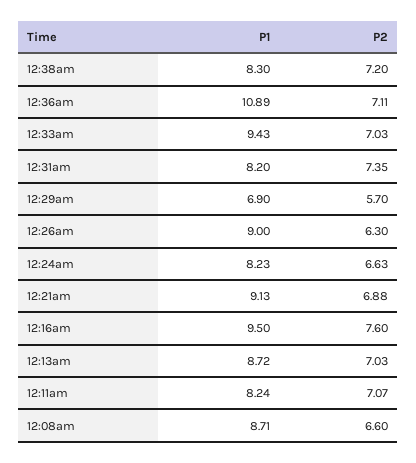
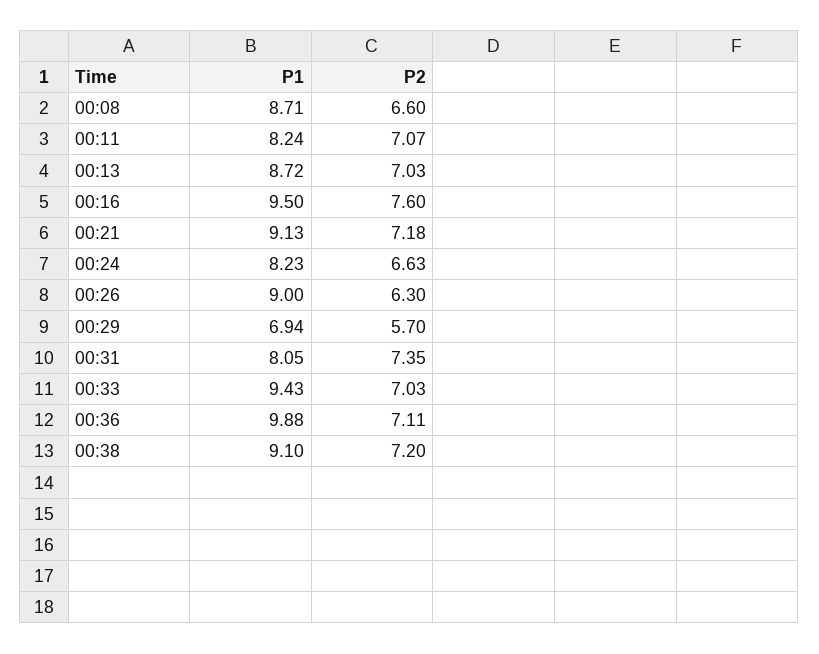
  {
    "P1": {
-     "12:38am": 8.3,
+     "12:38am": 9.1,
-     "12:36am": 10.89,
+     "12:36am": 9.88,
      "12:33am": 9.43,
-     "12:31am": 8.2,
+     "12:31am": 8.05,
-     "12:29am": 6.9,
+     "12:29am": 6.94,
      "12:26am": 9,
      "12:24am": 8.23,
      "12:21am": 9.13,
      "12:16am": 9.5,
      "12:13am": 8.72,
      "12:11am": 8.24,
      "12:08am": 8.71
    },
    "P2": {
      "12:38am": 7.2,
      "12:36am": 7.11,
      "12:33am": 7.03,
      "12:31am": 7.35,
      "12:29am": 5.7,
      "12:26am": 6.3,
      "12:24am": 6.63,
-     "12:21am": 6.88,
+     "12:21am": 7.18,
      "12:16am": 7.6,
      "12:13am": 7.03,
      "12:11am": 7.07,
      "12:08am": 6.6
    }
  }

